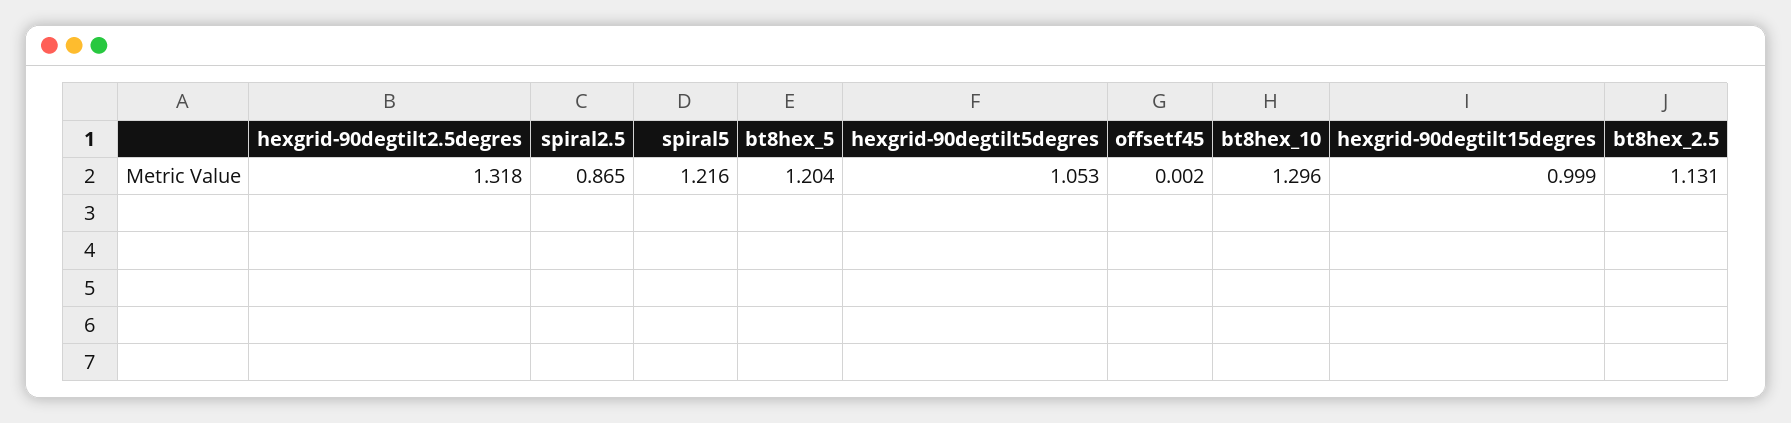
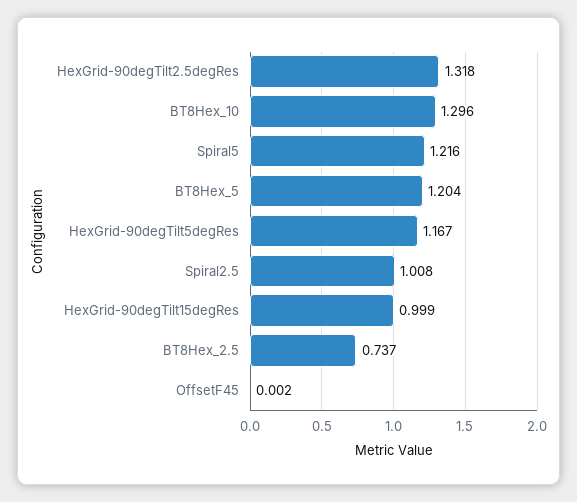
  {
    "hexgrid-90degtilt2.5degres": 1.318,
-   "spiral2.5": 0.865,
+   "spiral2.5": 1.008,
    "spiral5": 1.216,
    "bt8hex_5": 1.204,
-   "hexgrid-90degtilt5degres": 1.053,
+   "hexgrid-90degtilt5degres": 1.167,
    "offsetf45": 0.002,
    "bt8hex_10": 1.296,
    "hexgrid-90degtilt15degres": 0.999,
-   "bt8hex_2.5": 1.131
+   "bt8hex_2.5": 0.737
  }

